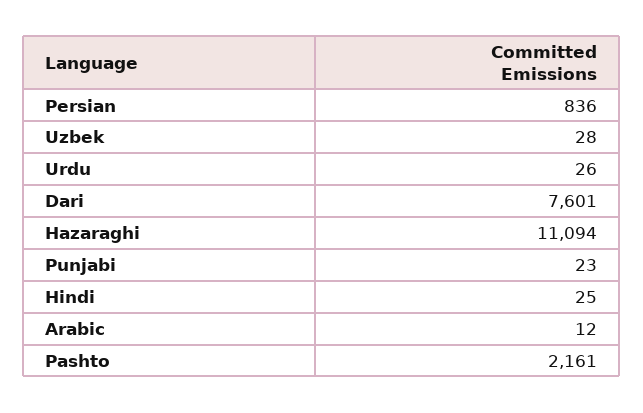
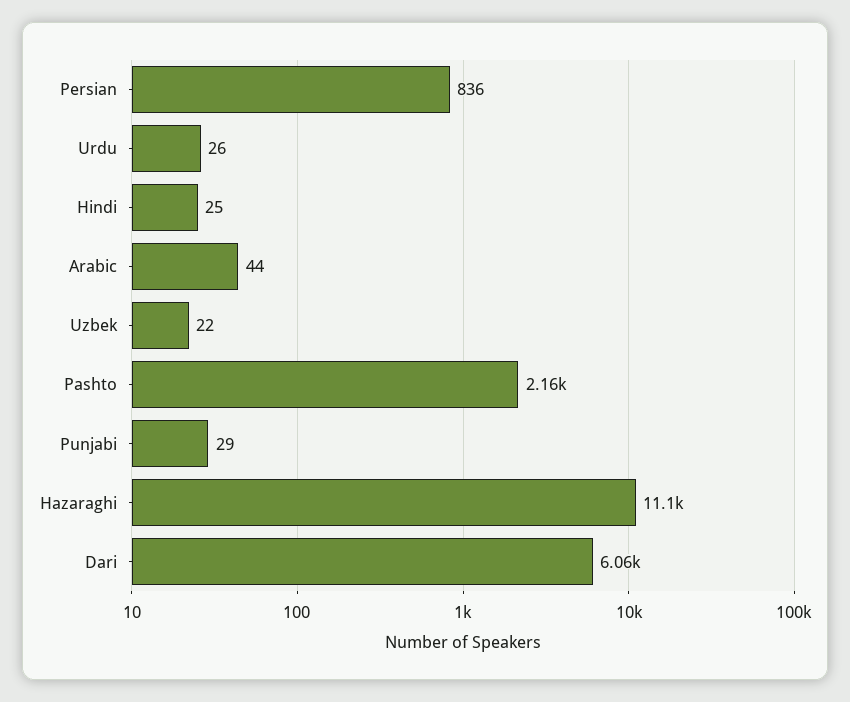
  {
    "Persian": 836,
-   "Uzbek": 28,
+   "Uzbek": 22,
    "Urdu": 26,
-   "Dari": 7601,
+   "Dari": 6060,
    "Hazaraghi": 11094,
-   "Punjabi": 23,
+   "Punjabi": 29,
    "Hindi": 25,
-   "Arabic": 12,
+   "Arabic": 44,
    "Pashto": 2161
  }

